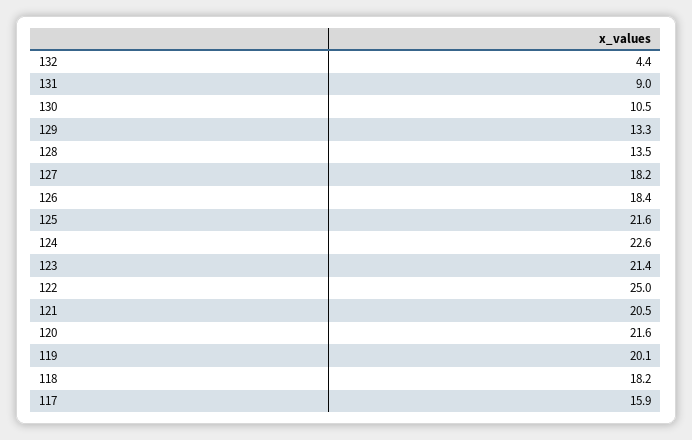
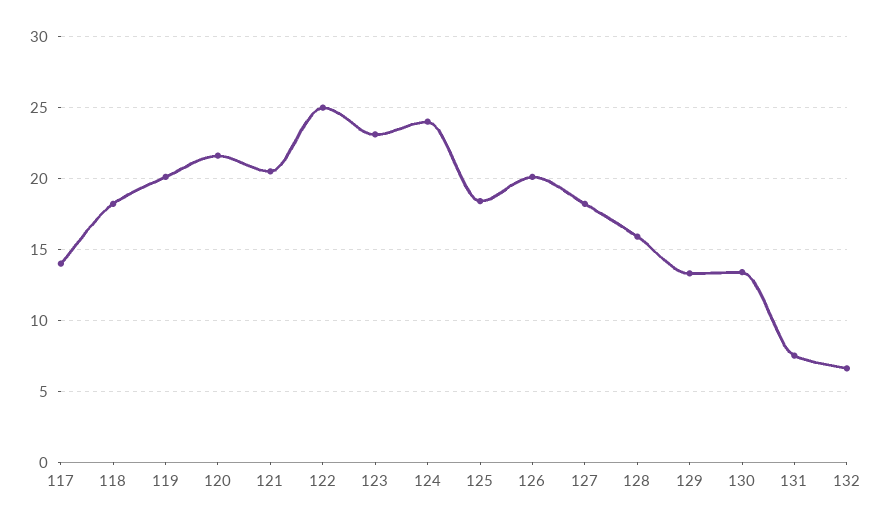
  {
-   "132": 4.4,
+   "132": 6.5,
-   "131": 9,
+   "131": 7.5,
-   "130": 10.5,
+   "130": 13.5,
    "129": 13.3,
-   "128": 13.5,
+   "128": 16,
    "127": 18.2,
-   "126": 18.4,
+   "126": 20,
-   "125": 21.6,
+   "125": 18.5,
-   "124": 22.6,
+   "124": 24,
-   "123": 21.4,
+   "123": 23,
    "122": 25,
    "121": 20.5,
    "120": 21.6,
    "119": 20.1,
    "118": 18.2,
-   "117": 15.9
+   "117": 14
  }

